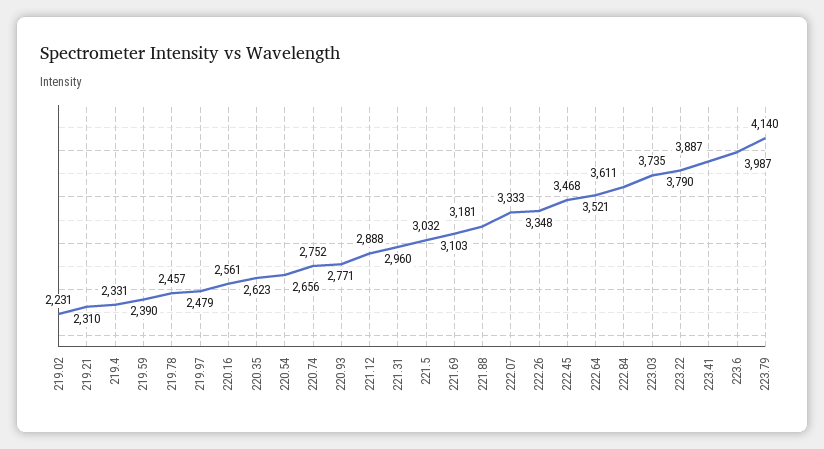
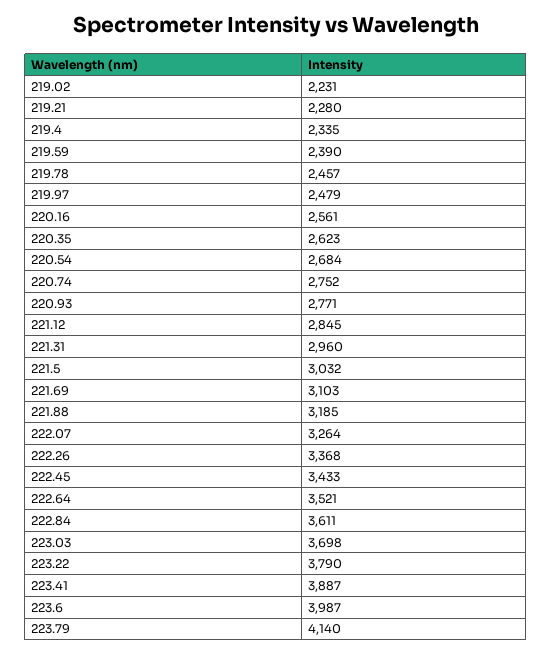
  {
    "219.02": 2231,
-   "219.21": 2310,
+   "219.21": 2280,
-   "219.4": 2331,
+   "219.4": 2335,
    "219.59": 2390,
    "219.78": 2457,
    "219.97": 2479,
    "220.16": 2561,
    "220.35": 2623,
-   "220.54": 2656,
+   "220.54": 2684,
    "220.74": 2752,
    "220.93": 2771,
-   "221.12": 2888,
+   "221.12": 2845,
    "221.31": 2960,
    "221.5": 3032,
    "221.69": 3103,
-   "221.88": 3181,
+   "221.88": 3185,
-   "222.07": 3333,
+   "222.07": 3264,
-   "222.26": 3348,
+   "222.26": 3368,
-   "222.45": 3468,
+   "222.45": 3433,
    "222.64": 3521,
    "222.84": 3611,
-   "223.03": 3735,
+   "223.03": 3698,
    "223.22": 3790,
    "223.41": 3887,
    "223.6": 3987,
    "223.79": 4140
  }

